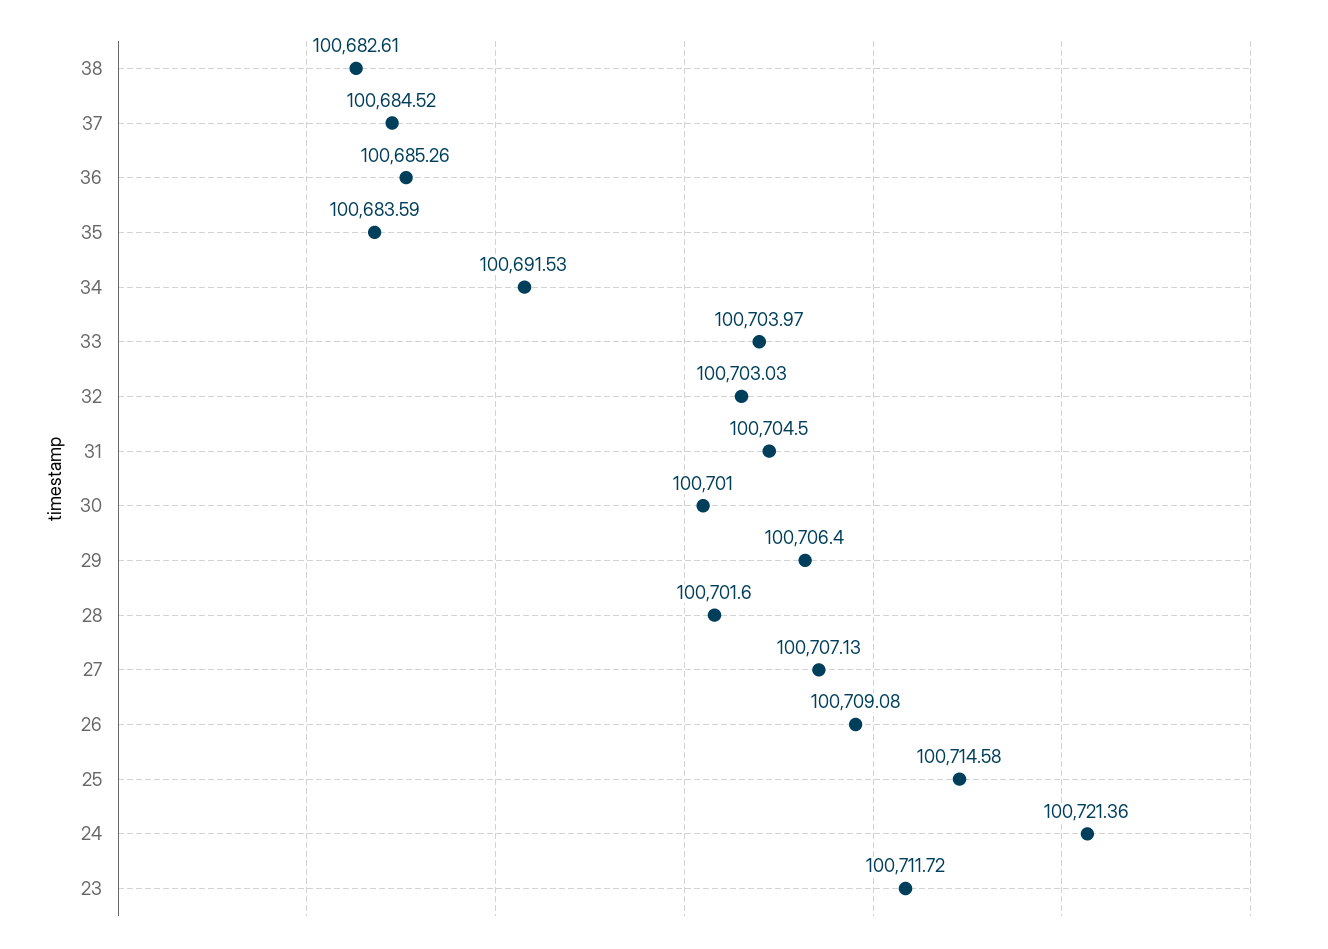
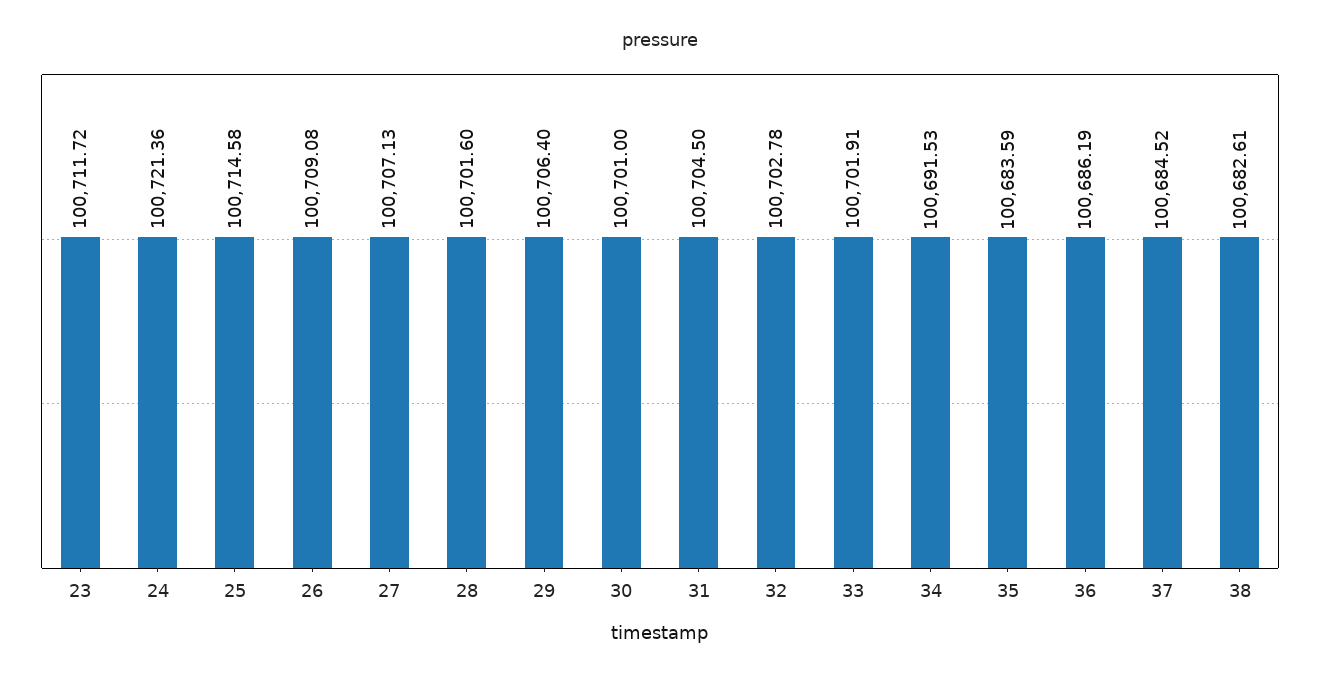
  {
    "38": 100682.61,
    "37": 100684.52,
-   "36": 100685.26,
+   "36": 100686.19,
    "35": 100683.59,
    "34": 100691.53,
-   "33": 100703.97,
+   "33": 100701.91,
-   "32": 100703.03,
+   "32": 100702.78,
    "31": 100704.5,
    "30": 100701,
    "29": 100706.4,
    "28": 100701.6,
    "27": 100707.13,
    "26": 100709.08,
    "25": 100714.58,
    "24": 100721.36,
    "23": 100711.72
  }

